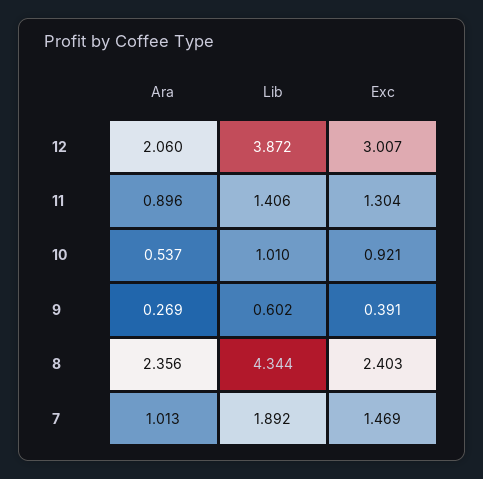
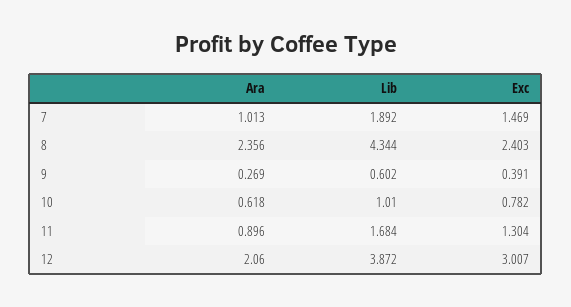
  {
    "Ara": {
      "12": 2.06,
      "11": 0.896,
-     "10": 0.537,
+     "10": 0.618,
      "9": 0.269,
      "8": 2.356,
      "7": 1.013
    },
    "Lib": {
      "12": 3.872,
-     "11": 1.406,
+     "11": 1.684,
      "10": 1.01,
      "9": 0.602,
      "8": 4.344,
      "7": 1.892
    },
    "Exc": {
      "12": 3.007,
      "11": 1.304,
-     "10": 0.921,
+     "10": 0.782,
      "9": 0.391,
      "8": 2.403,
      "7": 1.469
    }
  }

